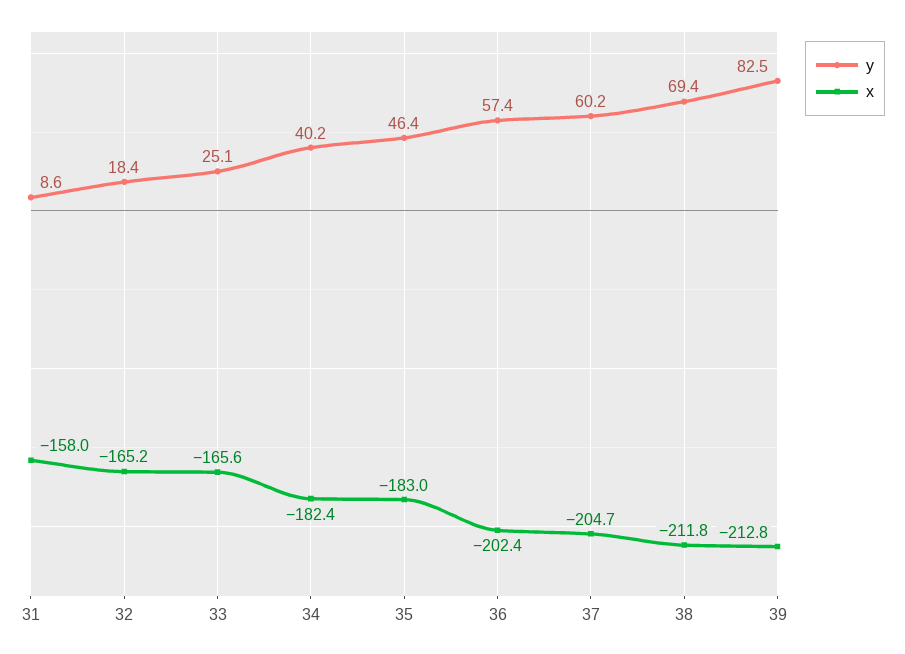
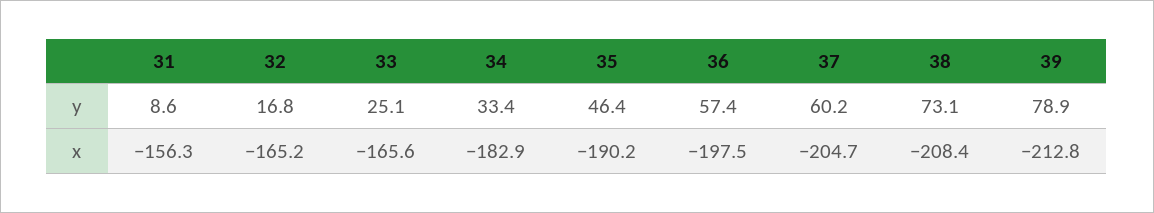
  {
    "y": {
      "31": 8.6,
-     "32": 18.4,
+     "32": 16.8,
      "33": 25.1,
-     "34": 40.2,
+     "34": 33.4,
      "35": 46.4,
      "36": 57.4,
      "37": 60.2,
-     "38": 69.4,
+     "38": 73.1,
-     "39": 82.5
+     "39": 78.9
    },
    "x": {
-     "31": -158,
+     "31": -156.3,
      "32": -165.2,
      "33": -165.6,
-     "34": -182.4,
+     "34": -182.9,
-     "35": -183,
+     "35": -190.2,
-     "36": -202.4,
+     "36": -197.5,
      "37": -204.7,
-     "38": -211.8,
+     "38": -208.4,
      "39": -212.8
    }
  }

